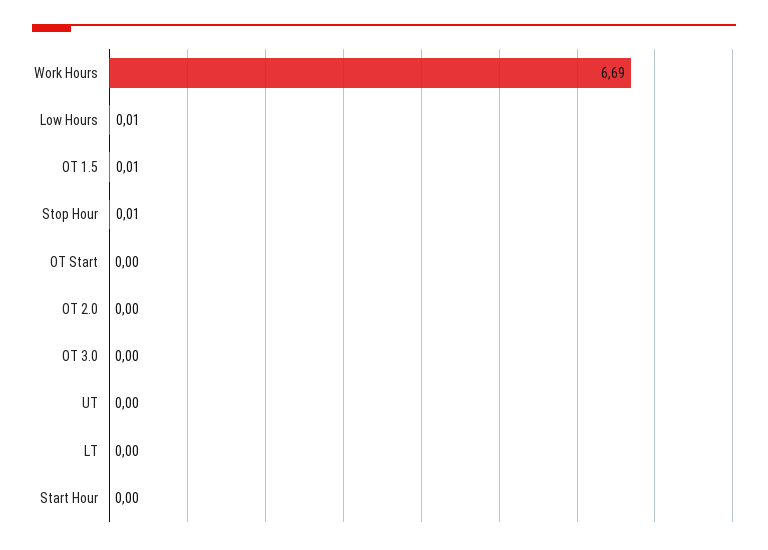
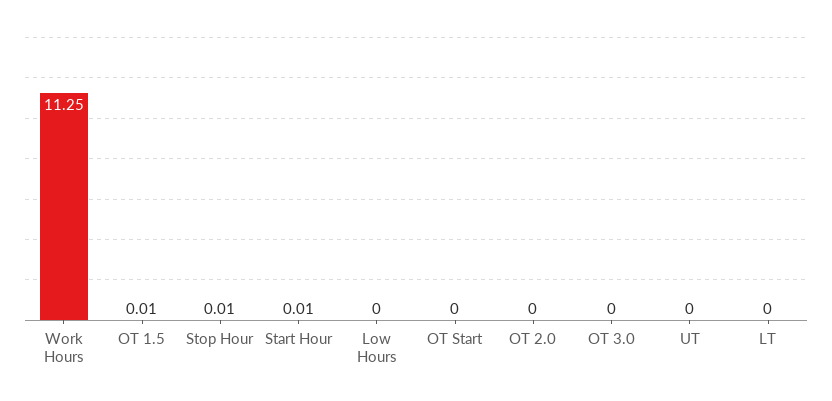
  {
-   "Work Hours": 6.69,
+   "Work Hours": 11.25,
-   "Low Hours": 0.01,
+   "Low Hours": 0,
    "OT 1.5": 0.01,
    "Stop Hour": 0.01,
    "OT Start": 0,
    "OT 2.0": 0,
    "OT 3.0": 0,
    "UT": 0,
    "LT": 0,
-   "Start Hour": 0
+   "Start Hour": 0.01
  }

